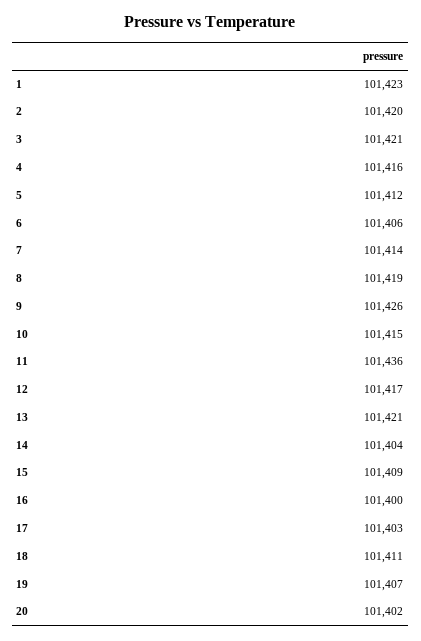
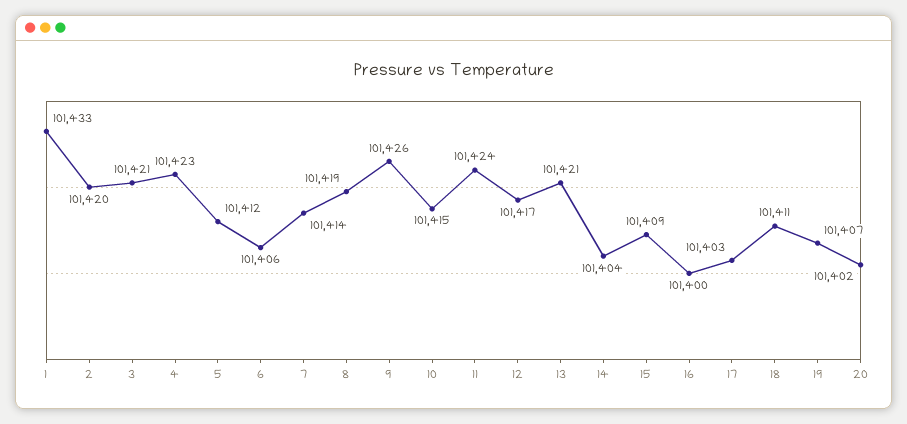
  {
-   "1": 101423,
+   "1": 101433,
    "2": 101420,
    "3": 101421,
-   "4": 101416,
+   "4": 101423,
    "5": 101412,
    "6": 101406,
    "7": 101414,
    "8": 101419,
    "9": 101426,
    "10": 101415,
-   "11": 101436,
+   "11": 101424,
    "12": 101417,
    "13": 101421,
    "14": 101404,
    "15": 101409,
    "16": 101400,
    "17": 101403,
    "18": 101411,
    "19": 101407,
    "20": 101402
  }

